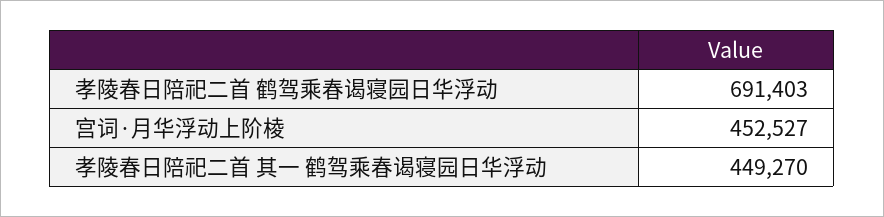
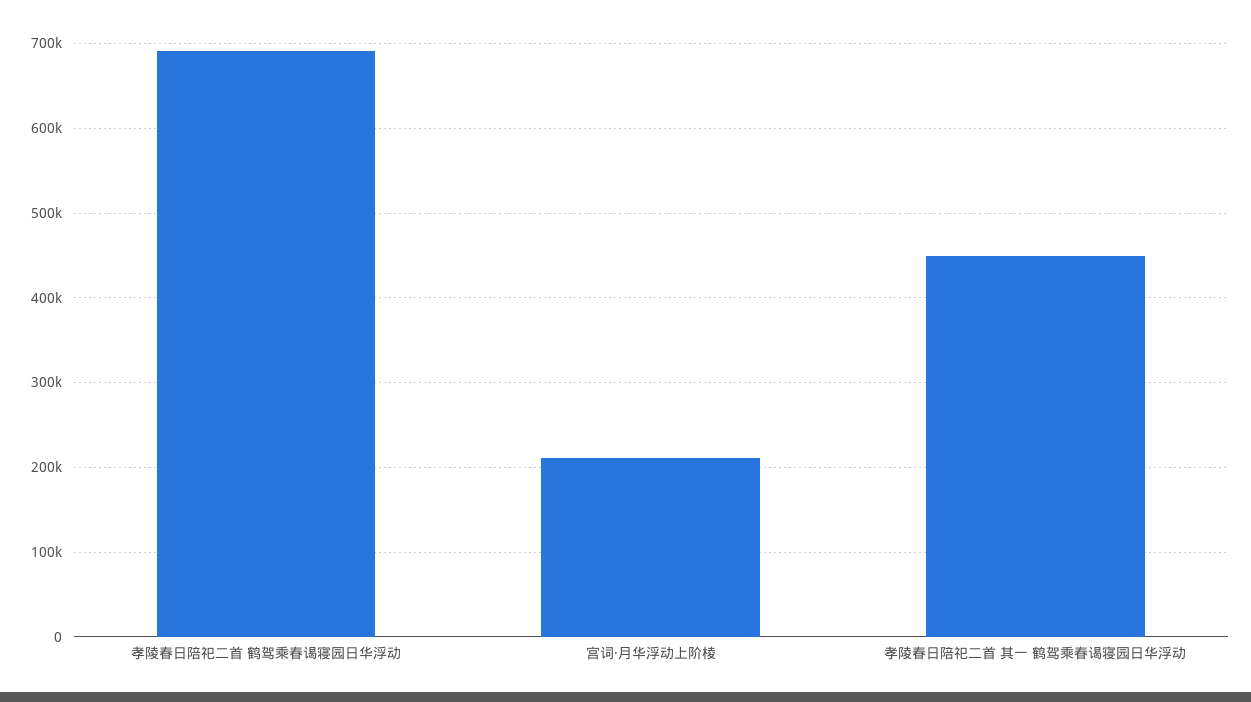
  {
    "孝陵春日陪祀二首 鹤驾乘春谒寝园日华浮动": 691403,
-   "宫词·月华浮动上阶棱": 452527,
+   "宫词·月华浮动上阶棱": 210000,
    "孝陵春日陪祀二首 其一 鹤驾乘春谒寝园日华浮动": 449270
  }

